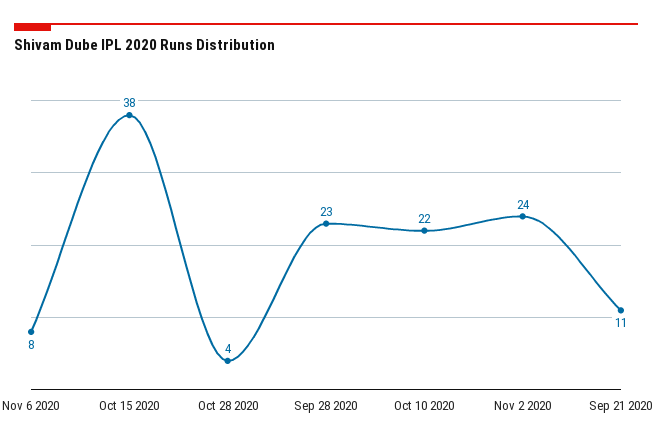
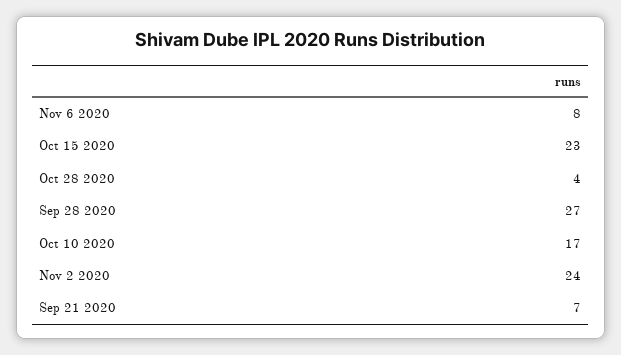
  {
    "Nov 6 2020": 8,
-   "Oct 15 2020": 38,
+   "Oct 15 2020": 23,
    "Oct 28 2020": 4,
-   "Sep 28 2020": 23,
+   "Sep 28 2020": 27,
-   "Oct 10 2020": 22,
+   "Oct 10 2020": 17,
    "Nov 2 2020": 24,
-   "Sep 21 2020": 11
+   "Sep 21 2020": 7
  }

